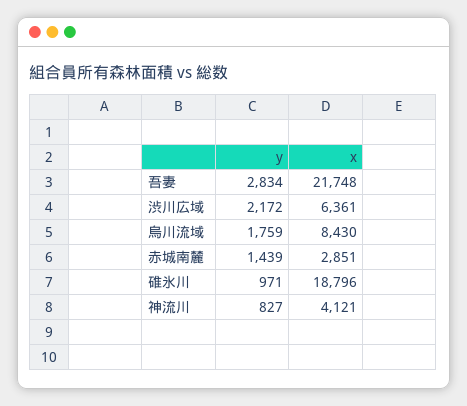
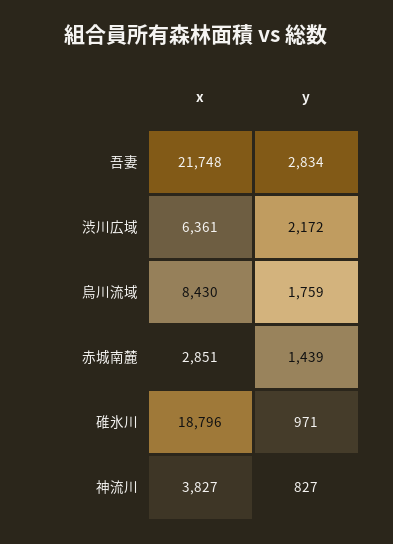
  {
    "y": {
      "吾妻": 2834,
      "渋川広域": 2172,
      "烏川流域": 1759,
      "赤城南麓": 1439,
      "碓氷川": 971,
      "神流川": 827
    },
    "x": {
      "吾妻": 21748,
      "渋川広域": 6361,
      "烏川流域": 8430,
      "赤城南麓": 2851,
      "碓氷川": 18796,
-     "神流川": 4121
+     "神流川": 3827
    }
  }

